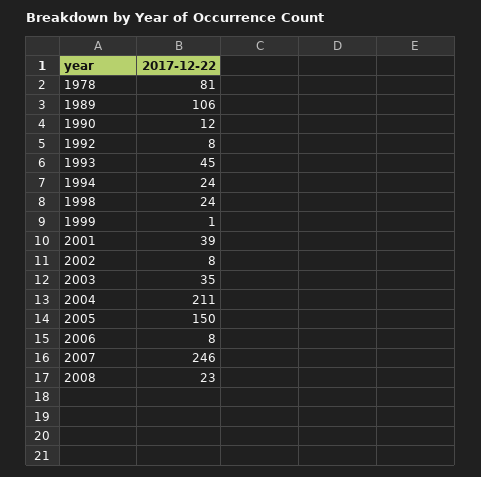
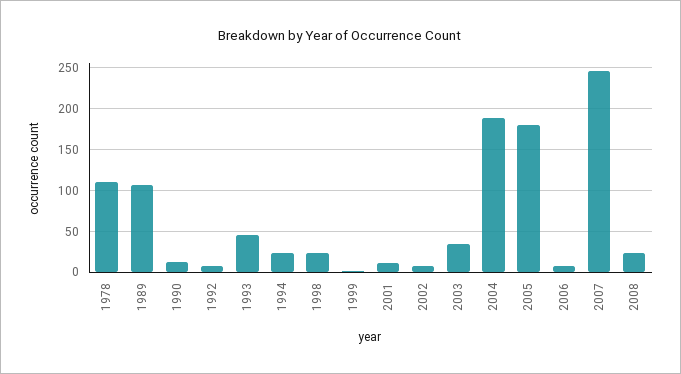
  {
-   "1978": 81,
+   "1978": 110,
    "1989": 106,
    "1990": 12,
    "1992": 8,
    "1993": 45,
    "1994": 24,
    "1998": 24,
    "1999": 1,
-   "2001": 39,
+   "2001": 10,
    "2002": 8,
    "2003": 35,
-   "2004": 211,
+   "2004": 190,
-   "2005": 150,
+   "2005": 180,
    "2006": 8,
    "2007": 246,
    "2008": 23
  }

